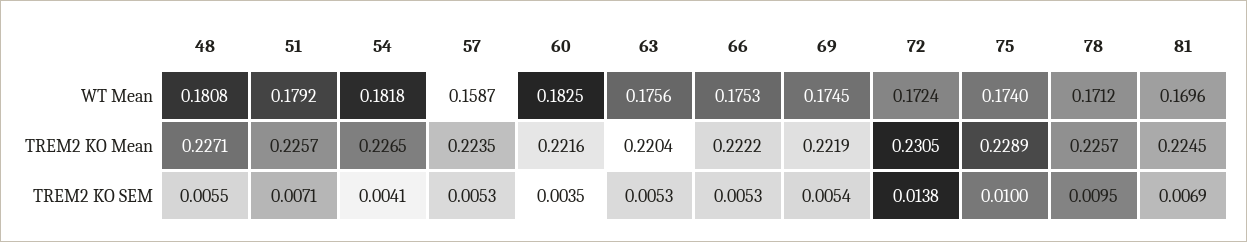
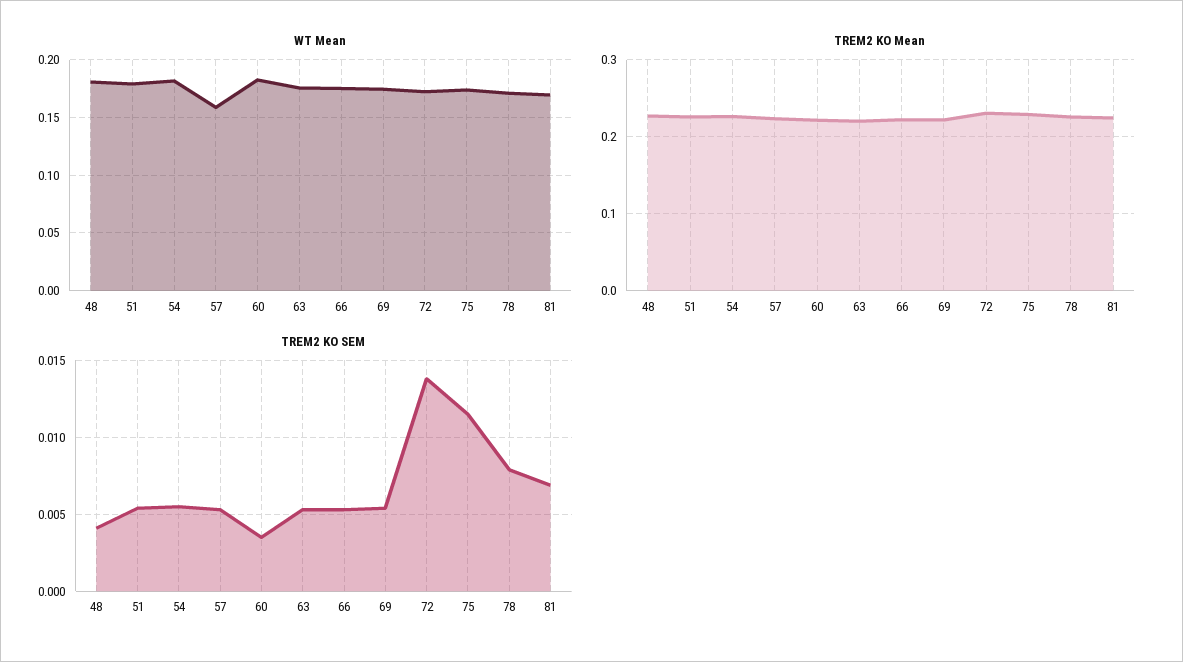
  {
    "WT Mean": {
      "48": 0.1808,
      "51": 0.1792,
      "54": 0.1818,
      "57": 0.1587,
      "60": 0.1825,
      "63": 0.1756,
      "66": 0.1753,
      "69": 0.1745,
      "72": 0.1724,
      "75": 0.174,
      "78": 0.1712,
      "81": 0.1696
    },
    "TREM2 KO Mean": {
      "48": 0.2271,
      "51": 0.2257,
      "54": 0.2265,
      "57": 0.2235,
      "60": 0.2216,
      "63": 0.2204,
      "66": 0.2222,
      "69": 0.2219,
      "72": 0.2305,
      "75": 0.2289,
      "78": 0.2257,
      "81": 0.2245
    },
    "TREM2 KO SEM": {
-     "48": 0.0055,
+     "48": 0.004,
-     "51": 0.0071,
+     "51": 0.0055,
-     "54": 0.0041,
+     "54": 0.0055,
      "57": 0.0053,
      "60": 0.0035,
      "63": 0.0053,
      "66": 0.0053,
      "69": 0.0054,
      "72": 0.0138,
-     "75": 0.01,
+     "75": 0.0115,
-     "78": 0.0095,
+     "78": 0.008,
      "81": 0.0069
    }
  }

